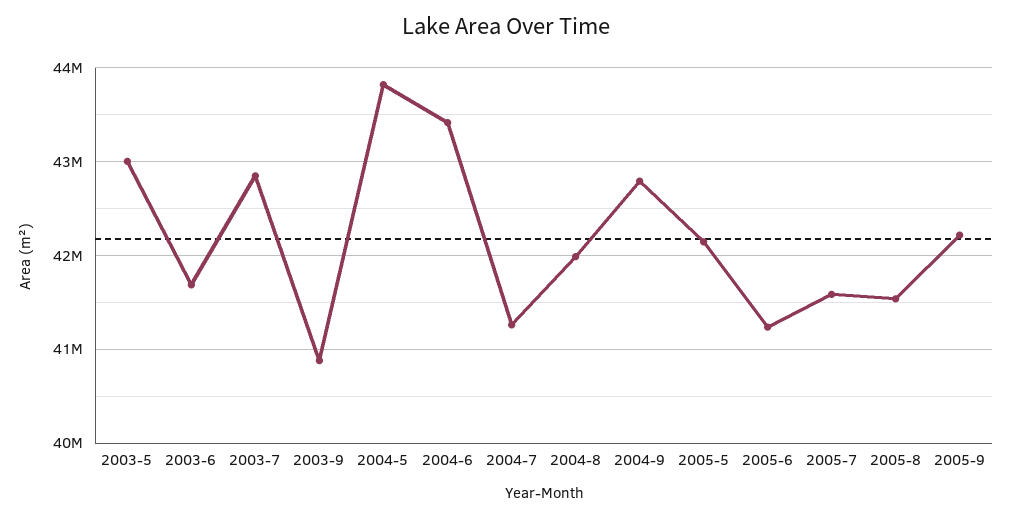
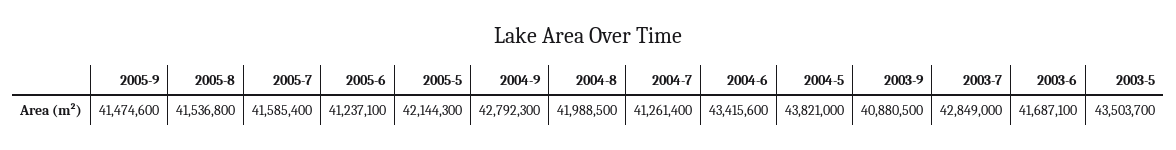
  {
-   "2003-5": 43000000,
+   "2003-5": 43503700,
    "2003-6": 41687100,
    "2003-7": 42849000,
    "2003-9": 40880500,
    "2004-5": 43821000,
    "2004-6": 43415600,
    "2004-7": 41261400,
    "2004-8": 41988500,
    "2004-9": 42792300,
    "2005-5": 42144300,
    "2005-6": 41237100,
    "2005-7": 41585400,
    "2005-8": 41536800,
-   "2005-9": 42200000
+   "2005-9": 41474600
  }

